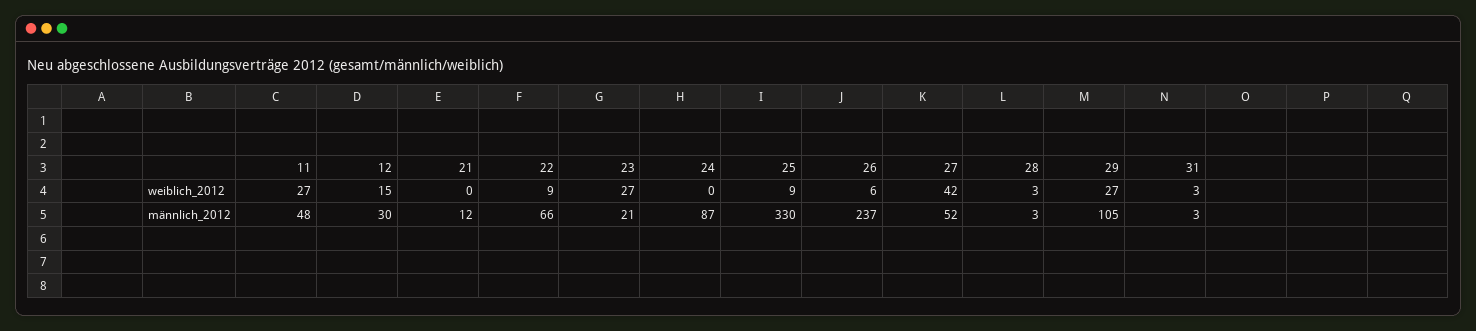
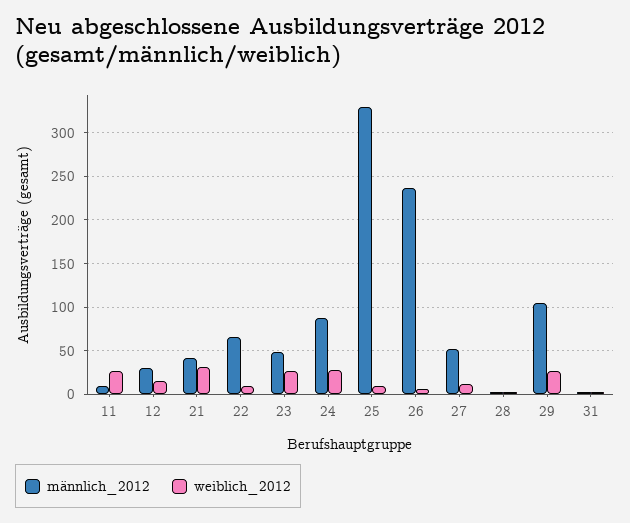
  {
    "weiblich_2012": {
      "11": 27,
      "12": 15,
-     "21": 0,
+     "21": 30,
      "22": 9,
      "23": 27,
-     "24": 0,
+     "24": 30,
      "25": 9,
      "26": 6,
-     "27": 42,
+     "27": 10,
      "28": 3,
      "29": 27,
      "31": 3
    },
    "männlich_2012": {
-     "11": 48,
+     "11": 10,
      "12": 30,
-     "21": 12,
+     "21": 40,
      "22": 66,
-     "23": 21,
+     "23": 50,
      "24": 87,
      "25": 330,
      "26": 237,
      "27": 52,
      "28": 3,
      "29": 105,
      "31": 3
    }
  }

